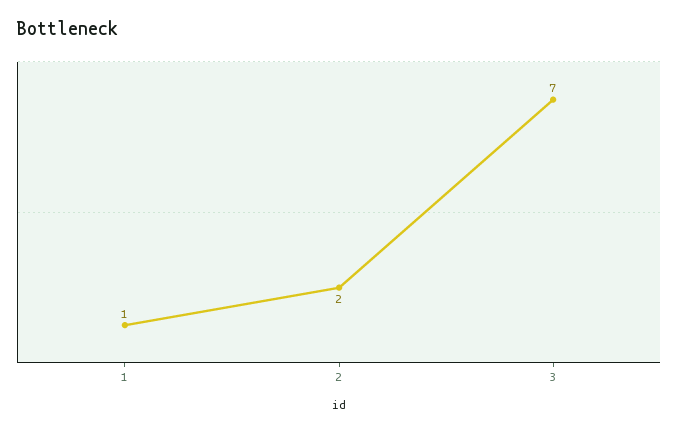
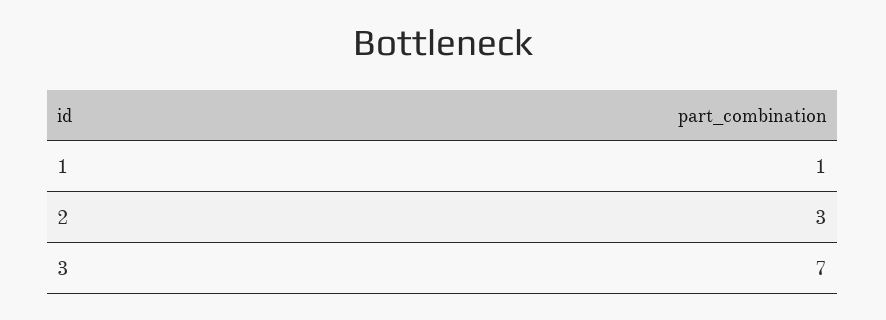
  {
    "1": 1,
-   "2": 2,
+   "2": 3,
    "3": 7
  }

